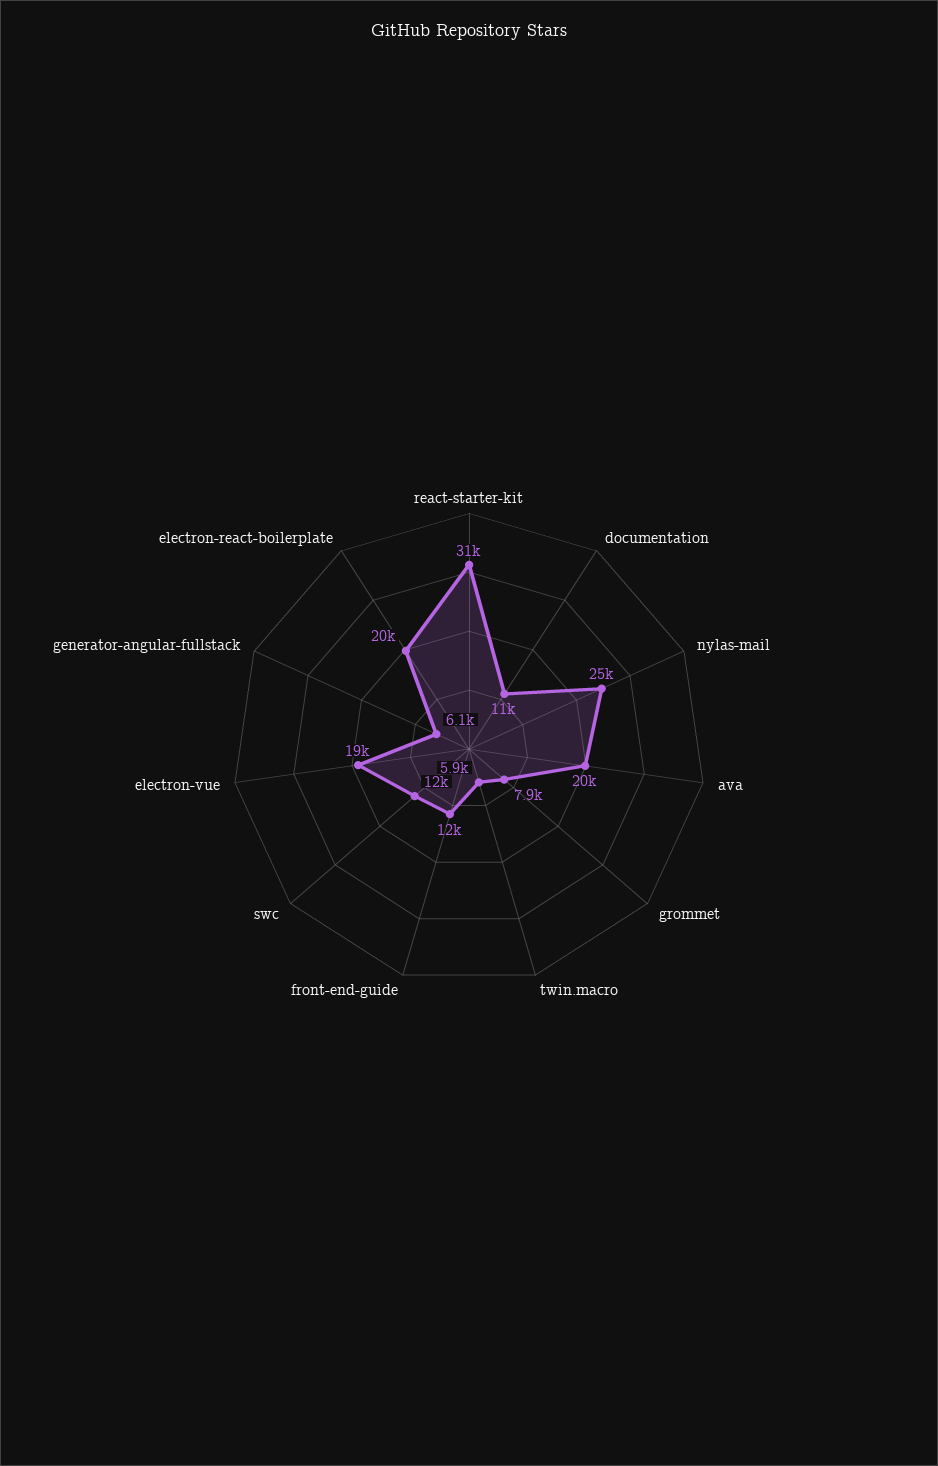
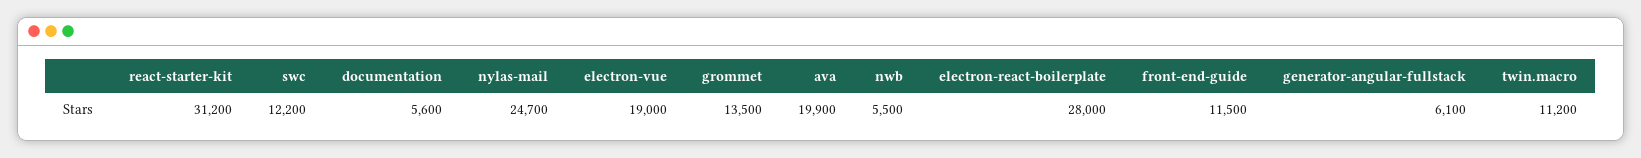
  {
    "react-starter-kit": 31200,
-   "documentation": 11000,
+   "documentation": 5600,
    "nylas-mail": 24700,
    "ava": 19900,
-   "grommet": 7900,
+   "grommet": 13500,
-   "twin.macro": 5900,
+   "twin.macro": 11200,
    "front-end-guide": 11500,
    "swc": 12200,
    "electron-vue": 19000,
    "generator-angular-fullstack": 6100,
-   "electron-react-boilerplate": 20000
+   "electron-react-boilerplate": 28000,
+   "nwb": 5500
  }

